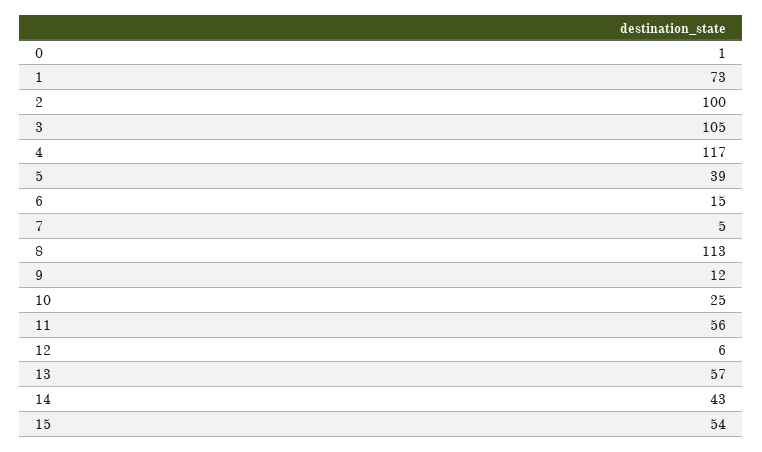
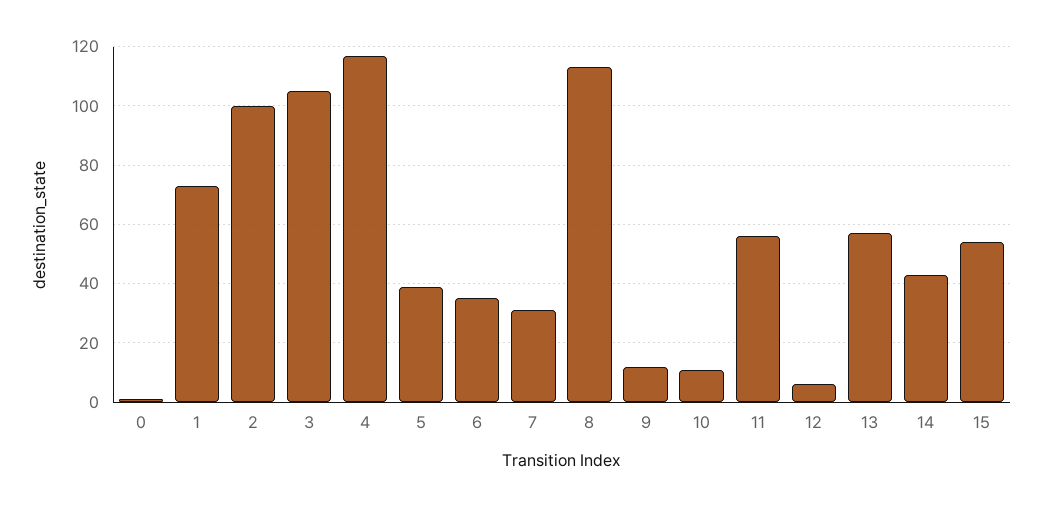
  {
    "0": 1,
    "1": 73,
    "2": 100,
    "3": 105,
    "4": 117,
    "5": 39,
-   "6": 15,
+   "6": 35,
-   "7": 5,
+   "7": 30,
    "8": 113,
    "9": 12,
-   "10": 25,
+   "10": 10,
    "11": 56,
    "12": 6,
    "13": 57,
    "14": 43,
    "15": 54
  }

